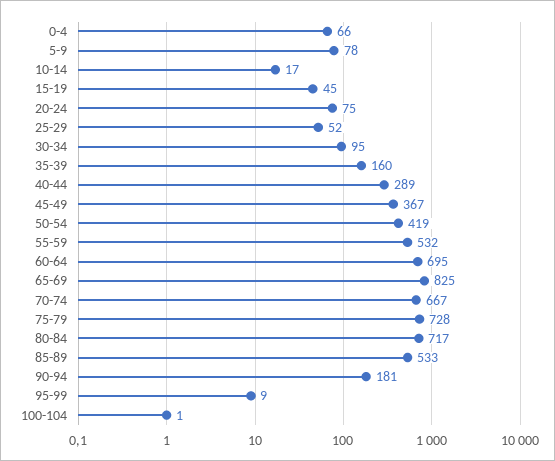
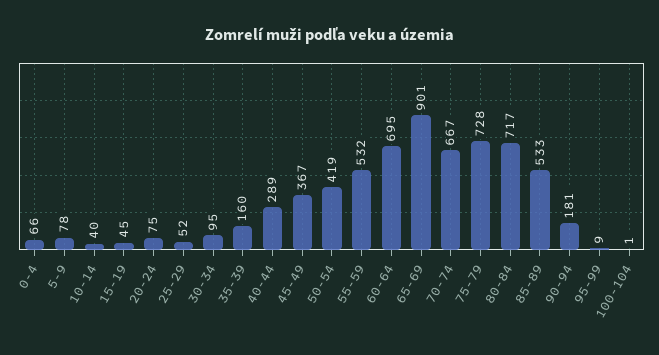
  {
    "0-4": 66,
    "5-9": 78,
-   "10-14": 17,
+   "10-14": 40,
    "15-19": 45,
    "20-24": 75,
    "25-29": 52,
    "30-34": 95,
    "35-39": 160,
    "40-44": 289,
    "45-49": 367,
    "50-54": 419,
    "55-59": 532,
    "60-64": 695,
-   "65-69": 825,
+   "65-69": 901,
    "70-74": 667,
    "75-79": 728,
    "80-84": 717,
    "85-89": 533,
    "90-94": 181,
    "95-99": 9,
    "100-104": 1
  }

